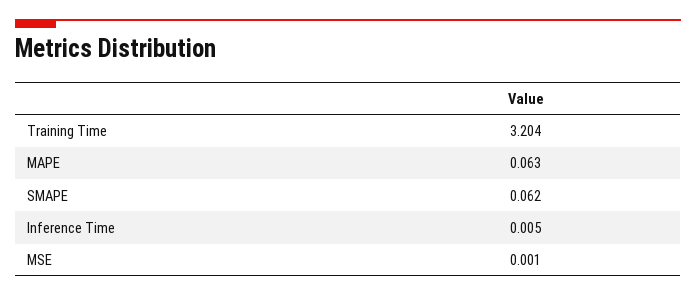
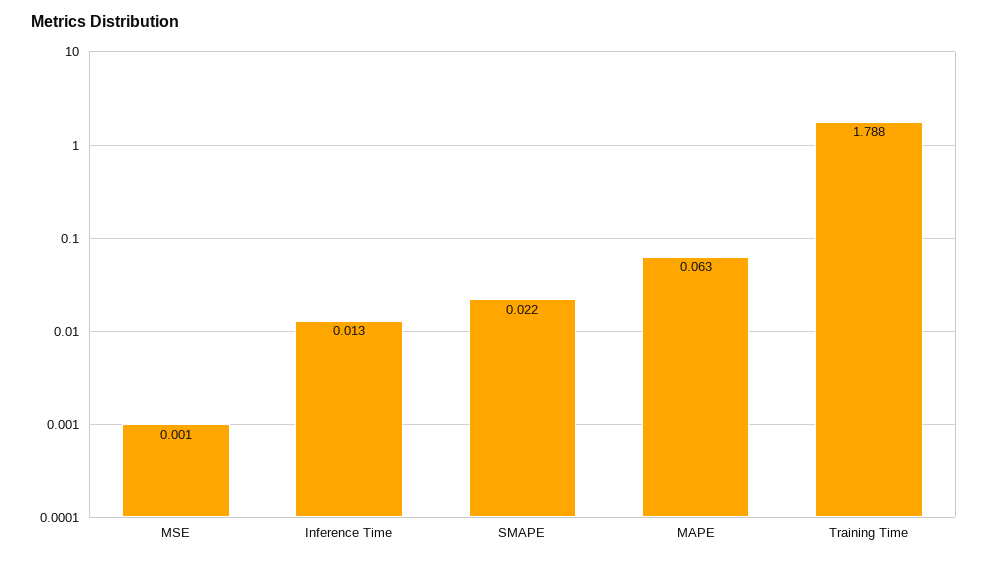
  {
-   "Training Time": 3.204,
+   "Training Time": 1.788,
    "MAPE": 0.063,
-   "SMAPE": 0.062,
+   "SMAPE": 0.022,
-   "Inference Time": 0.005,
+   "Inference Time": 0.013,
    "MSE": 0.001
  }

